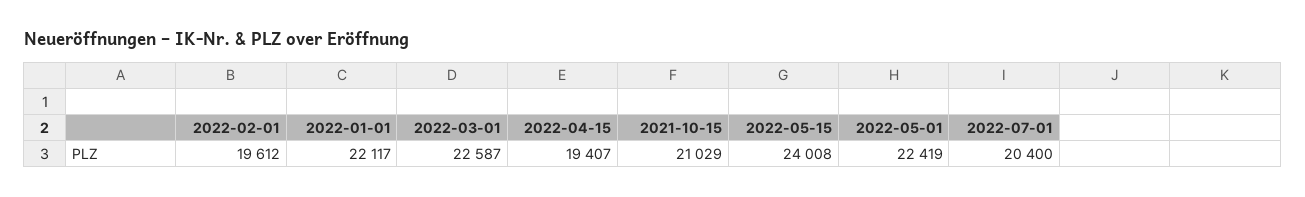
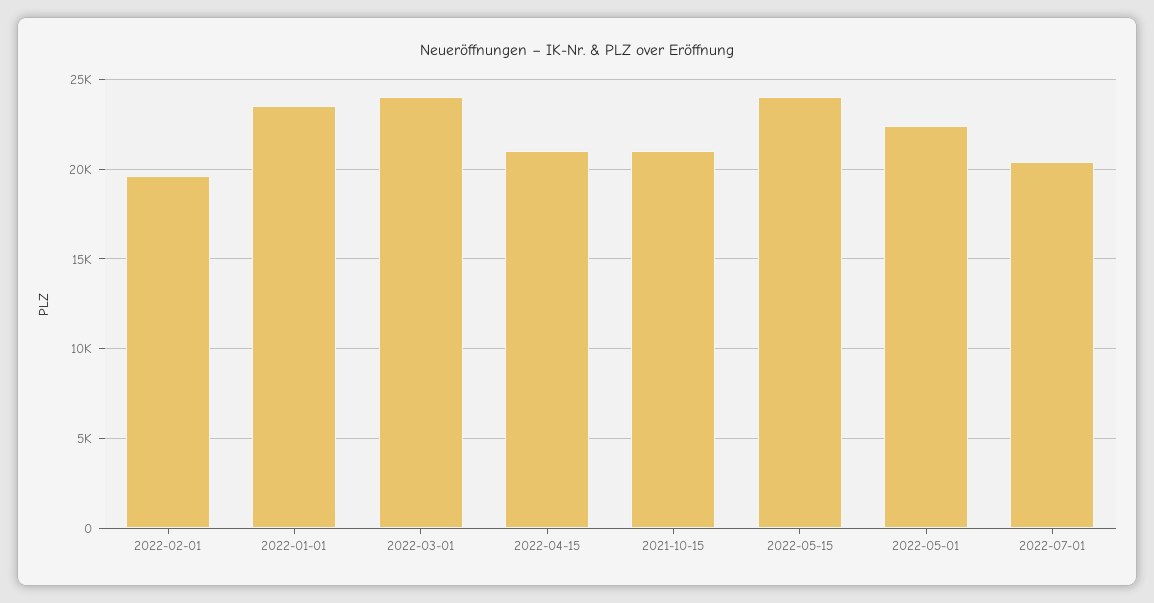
  {
    "2022-02-01": 19612,
-   "2022-01-01": 22117,
+   "2022-01-01": 23500,
-   "2022-03-01": 22587,
+   "2022-03-01": 24000,
-   "2022-04-15": 19407,
+   "2022-04-15": 21000,
    "2021-10-15": 21029,
    "2022-05-15": 24008,
    "2022-05-01": 22419,
    "2022-07-01": 20400
  }

